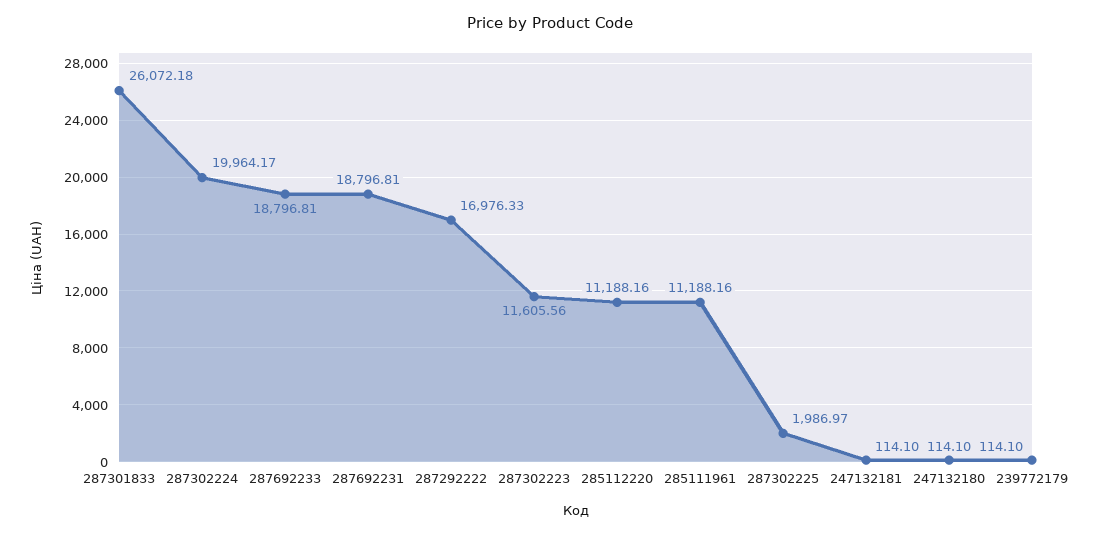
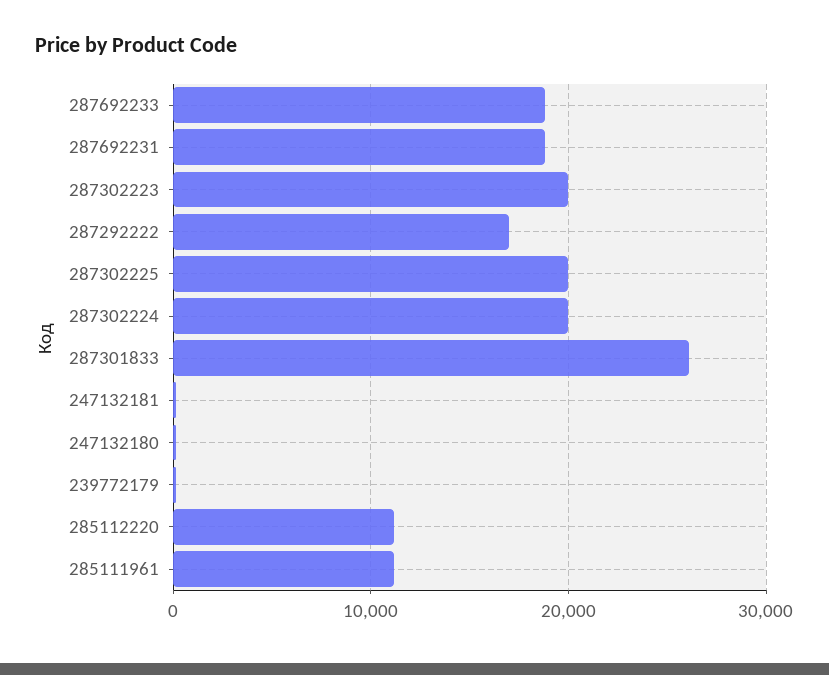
  {
    "287301833": 26072.18,
    "287302224": 19964.17,
    "287692233": 18796.81,
    "287692231": 18796.81,
    "287292222": 16976.33,
-   "287302223": 11605.56,
+   "287302223": 20000,
    "285112220": 11188.16,
    "285111961": 11188.16,
-   "287302225": 1986.97,
+   "287302225": 20000,
    "247132181": 114.1,
    "247132180": 114.1,
    "239772179": 114.1
  }

